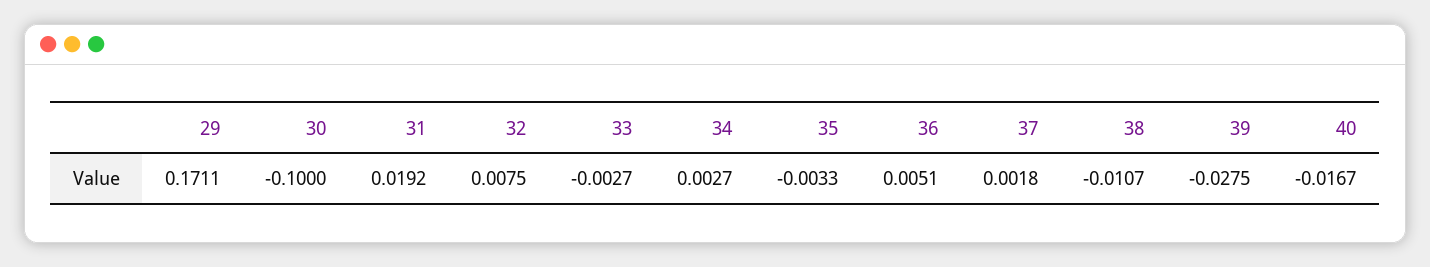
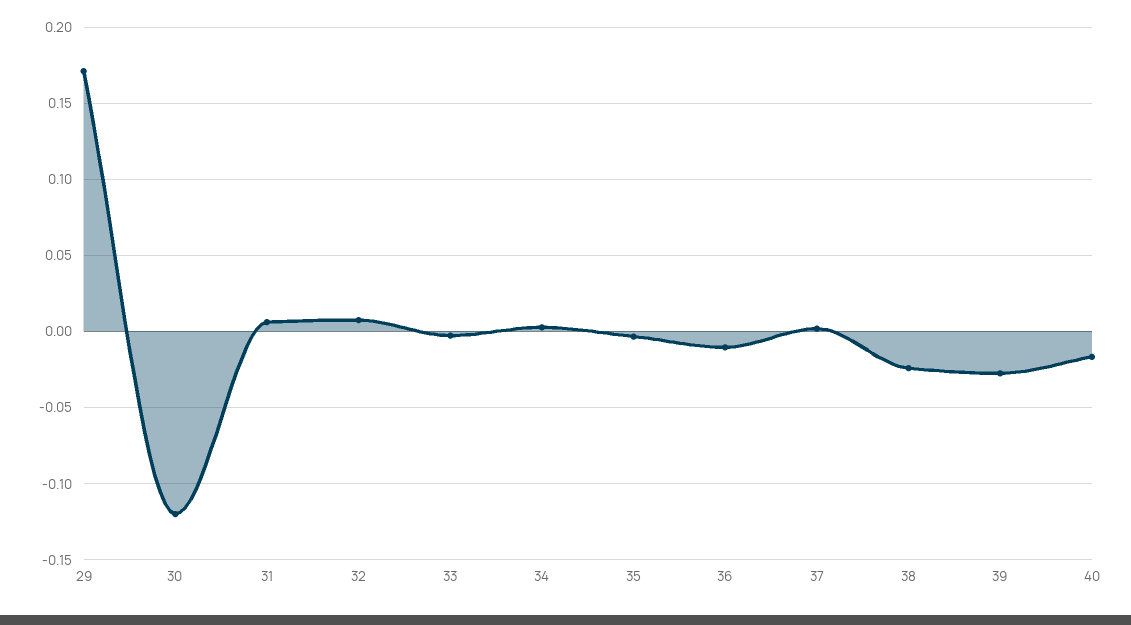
  {
    "29": 0.1711,
-   "30": -0.1,
+   "30": -0.12,
-   "31": 0.0192,
+   "31": 0.005,
    "32": 0.0075,
    "33": -0.0027,
    "34": 0.0027,
    "35": -0.0033,
-   "36": 0.0051,
+   "36": -0.01,
    "37": 0.0018,
-   "38": -0.0107,
+   "38": -0.025,
    "39": -0.0275,
    "40": -0.0167
  }

